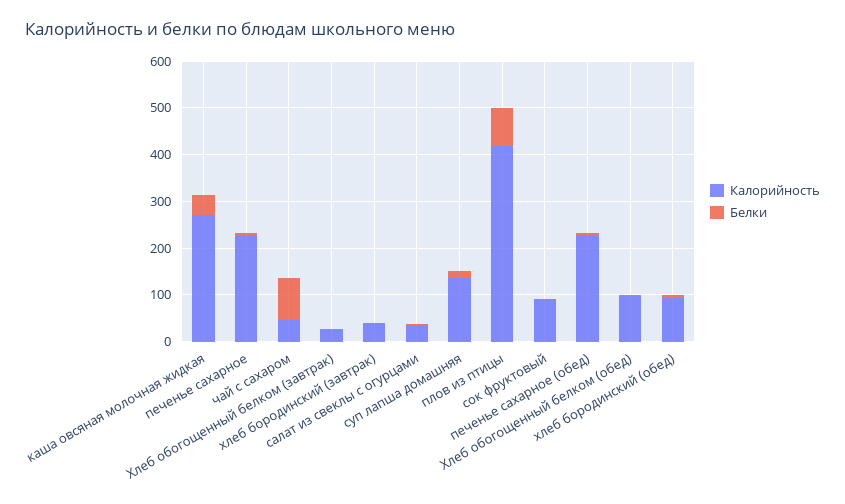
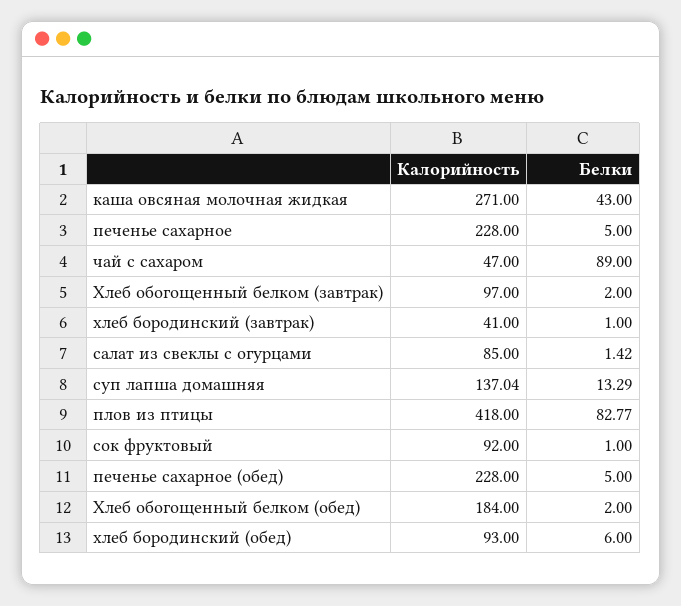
  {
    "Калорийность": {
      "каша овсяная молочная жидкая": 271,
      "печенье сахарное": 228,
      "чай с сахаром": 47,
-     "Хлеб обогощенный белком (завтрак)": 20,
+     "Хлеб обогощенный белком (завтрак)": 97,
      "хлеб бородинский (завтрак)": 41,
-     "салат из свеклы с огурцами": 40,
+     "салат из свеклы с огурцами": 85,
      "суп лапша домашняя": 137.04,
      "плов из птицы": 418,
      "сок фруктовый": 92,
      "печенье сахарное (обед)": 228,
-     "Хлеб обогощенный белком (обед)": 100,
+     "Хлеб обогощенный белком (обед)": 184,
      "хлеб бородинский (обед)": 93
    },
    "Белки": {
      "каша овсяная молочная жидкая": 43,
      "печенье сахарное": 5,
      "чай с сахаром": 89,
      "Хлеб обогощенный белком (завтрак)": 2,
      "хлеб бородинский (завтрак)": 1,
      "салат из свеклы с огурцами": 1.42,
      "суп лапша домашняя": 13.29,
      "плов из птицы": 82.77,
      "сок фруктовый": 1,
      "печенье сахарное (обед)": 5,
      "Хлеб обогощенный белком (обед)": 2,
      "хлеб бородинский (обед)": 6
    }
  }

